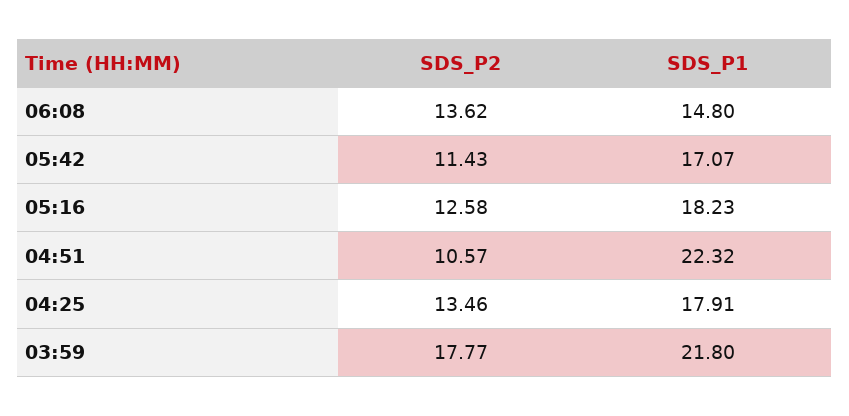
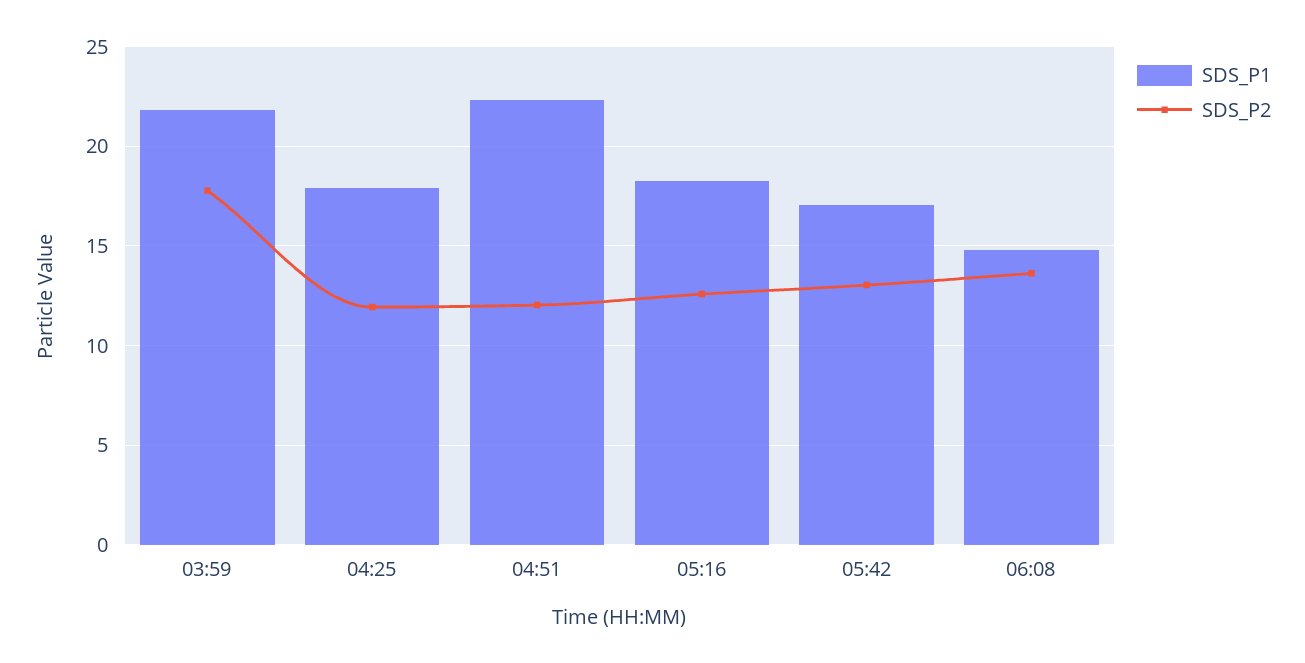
  {
    "SDS_P2": {
      "06:08": 13.62,
-     "05:42": 11.43,
+     "05:42": 13,
      "05:16": 12.58,
-     "04:51": 10.57,
+     "04:51": 12,
-     "04:25": 13.46,
+     "04:25": 12,
      "03:59": 17.77
    },
    "SDS_P1": {
      "06:08": 14.8,
      "05:42": 17.07,
      "05:16": 18.23,
      "04:51": 22.32,
      "04:25": 17.91,
      "03:59": 21.8
    }
  }

